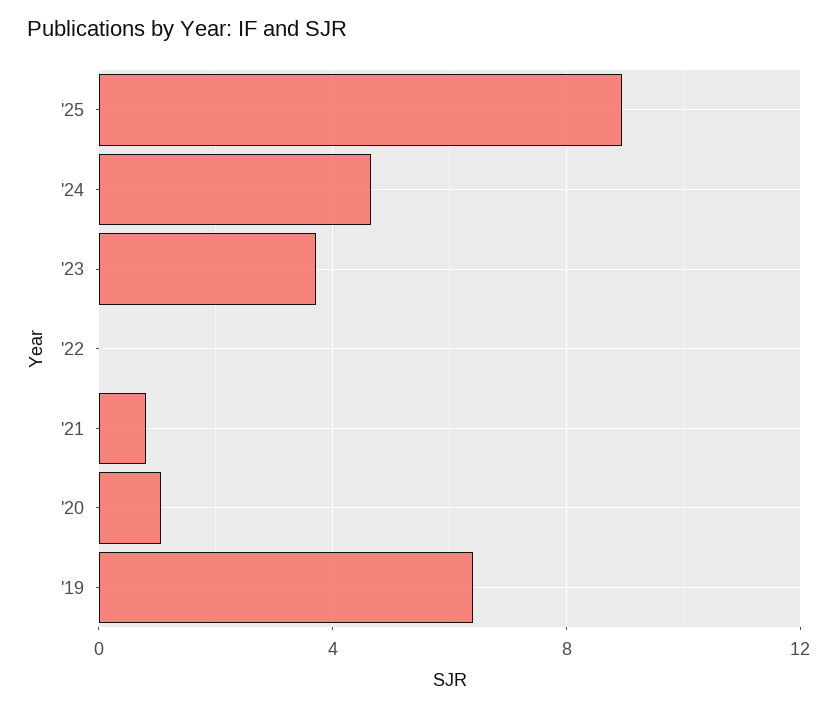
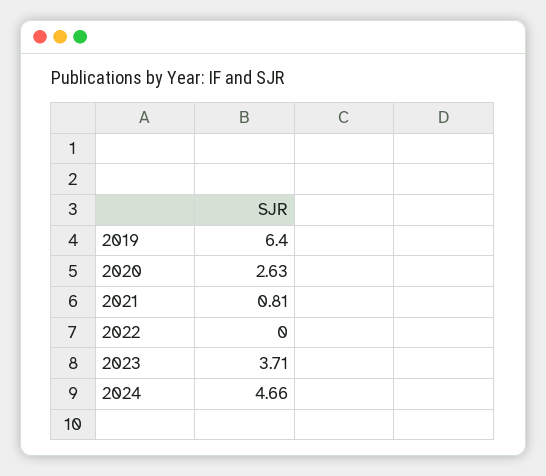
  {
-   "'25": 9,
    "'24": 4.66,
    "'23": 3.71,
    "'22": 0,
    "'21": 0.81,
-   "'20": 1,
+   "'20": 2.63,
    "'19": 6.4
  }

